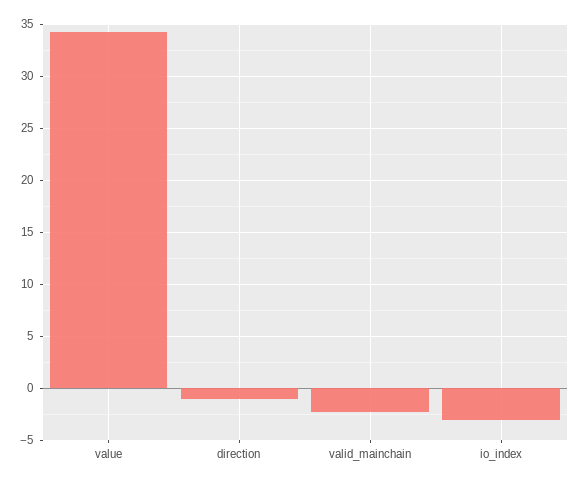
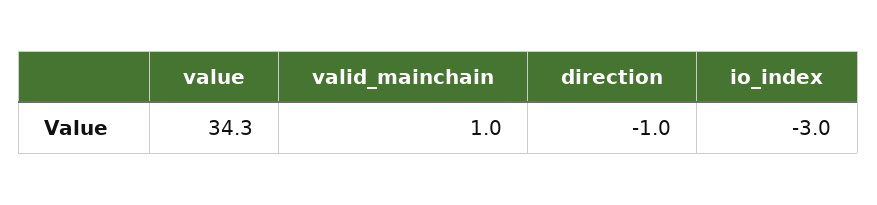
  {
    "value": 34.3,
    "direction": -1,
-   "valid_mainchain": -2,
+   "valid_mainchain": 1,
    "io_index": -3
  }

